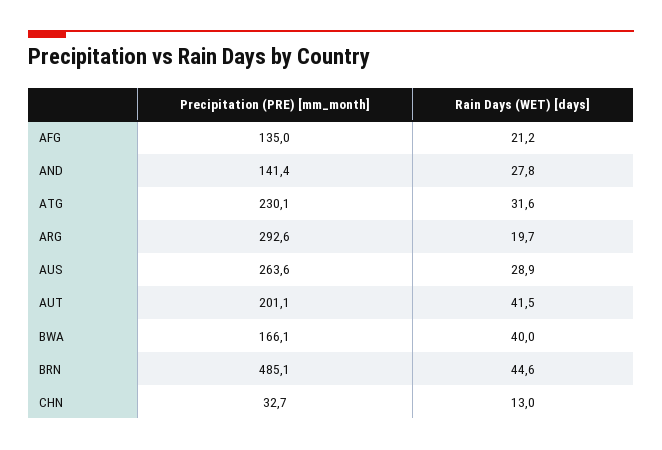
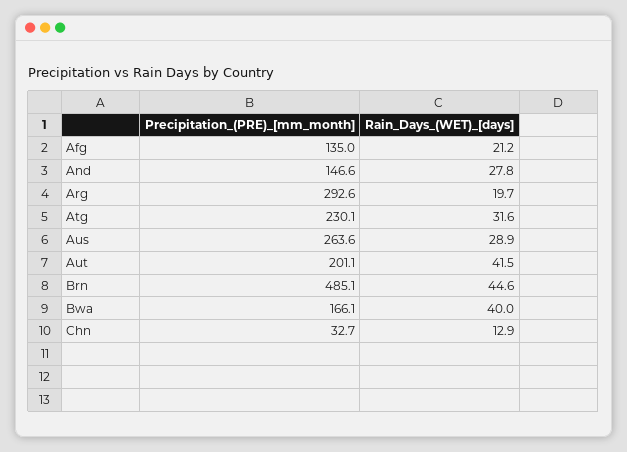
  {
    "Precipitation (PRE) [mm_month]": {
      "AFG": 135,
-     "AND": 141.4,
+     "AND": 146.6,
      "ATG": 230.1,
      "ARG": 292.6,
      "AUS": 263.6,
      "AUT": 201.1,
      "BWA": 166.1,
      "BRN": 485.1,
      "CHN": 32.7
    },
    "Rain Days (WET) [days]": {
      "AFG": 21.2,
      "AND": 27.8,
      "ATG": 31.6,
      "ARG": 19.7,
      "AUS": 28.9,
      "AUT": 41.5,
      "BWA": 40,
      "BRN": 44.6,
-     "CHN": 13
+     "CHN": 12.9
    }
  }

